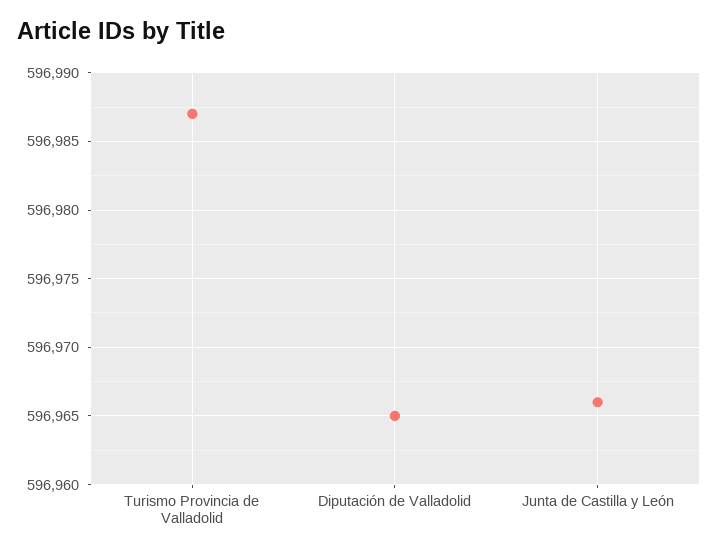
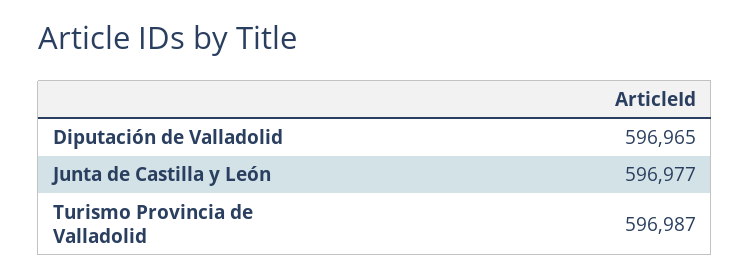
  {
    "Turismo Provincia de Valladolid": 596987,
    "Diputación de Valladolid": 596965,
-   "Junta de Castilla y León": 596966
+   "Junta de Castilla y León": 596977
  }

